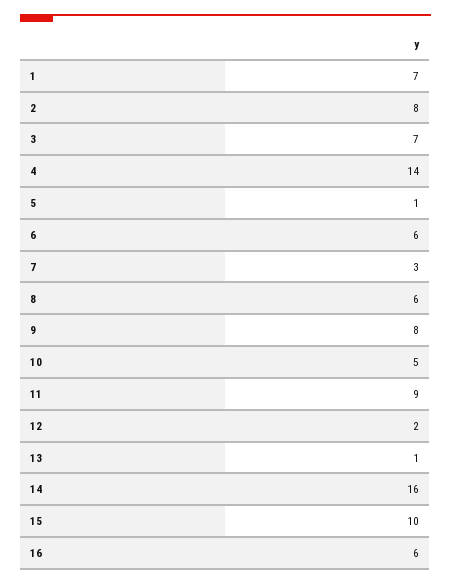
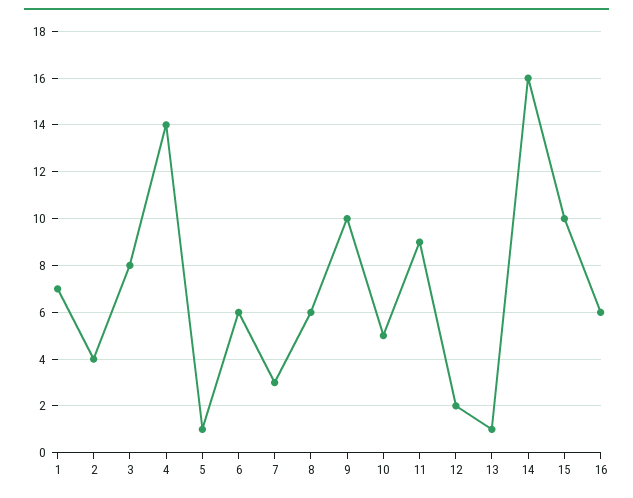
  {
    "1": 7,
-   "2": 8,
+   "2": 4,
-   "3": 7,
+   "3": 8,
    "4": 14,
    "5": 1,
    "6": 6,
    "7": 3,
    "8": 6,
-   "9": 8,
+   "9": 10,
    "10": 5,
    "11": 9,
    "12": 2,
    "13": 1,
    "14": 16,
    "15": 10,
    "16": 6
  }

